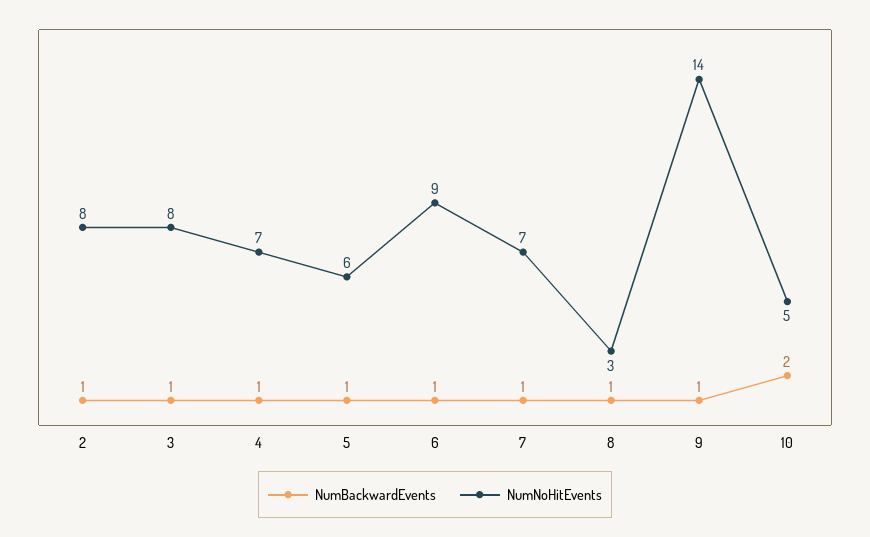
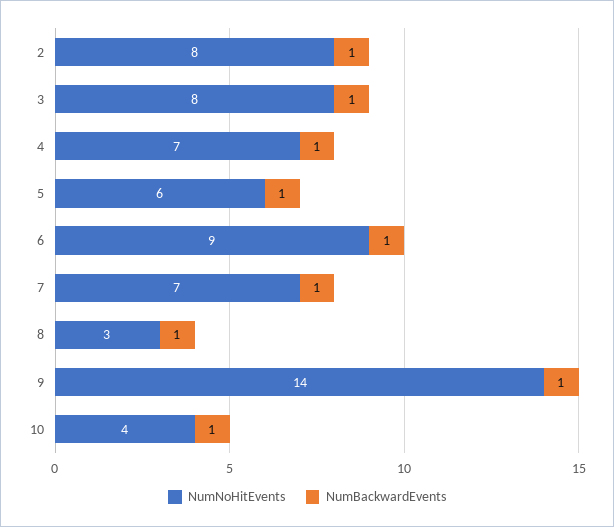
  {
    "NumBackwardEvents": {
      "2": 1,
      "3": 1,
      "4": 1,
      "5": 1,
      "6": 1,
      "7": 1,
      "8": 1,
      "9": 1,
-     "10": 2
+     "10": 1
    },
    "NumNoHitEvents": {
      "2": 8,
      "3": 8,
      "4": 7,
      "5": 6,
      "6": 9,
      "7": 7,
      "8": 3,
      "9": 14,
-     "10": 5
+     "10": 4
    }
  }

